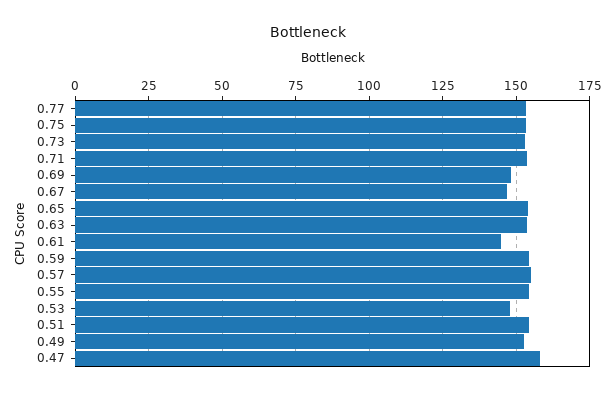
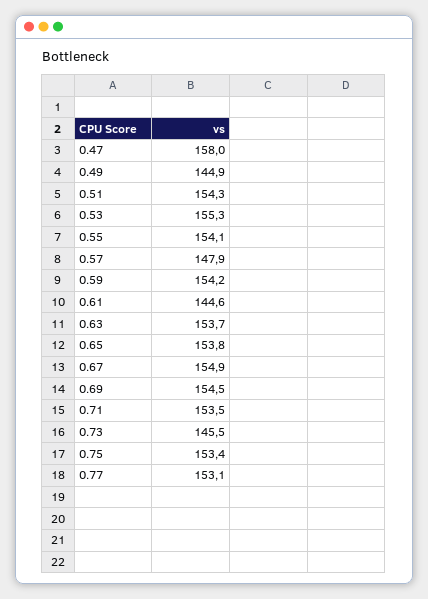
  {
    "0.77": 153.1,
    "0.75": 153.4,
-   "0.73": 152.5,
+   "0.73": 145.5,
    "0.71": 153.5,
-   "0.69": 147.5,
+   "0.69": 154.5,
-   "0.67": 147.5,
+   "0.67": 154.9,
    "0.65": 153.8,
    "0.63": 153.7,
    "0.61": 144.6,
    "0.59": 154.2,
-   "0.57": 155,
+   "0.57": 147.9,
    "0.55": 154.1,
-   "0.53": 147.5,
+   "0.53": 155.3,
    "0.51": 154.3,
-   "0.49": 152.5,
+   "0.49": 144.9,
    "0.47": 158
  }

